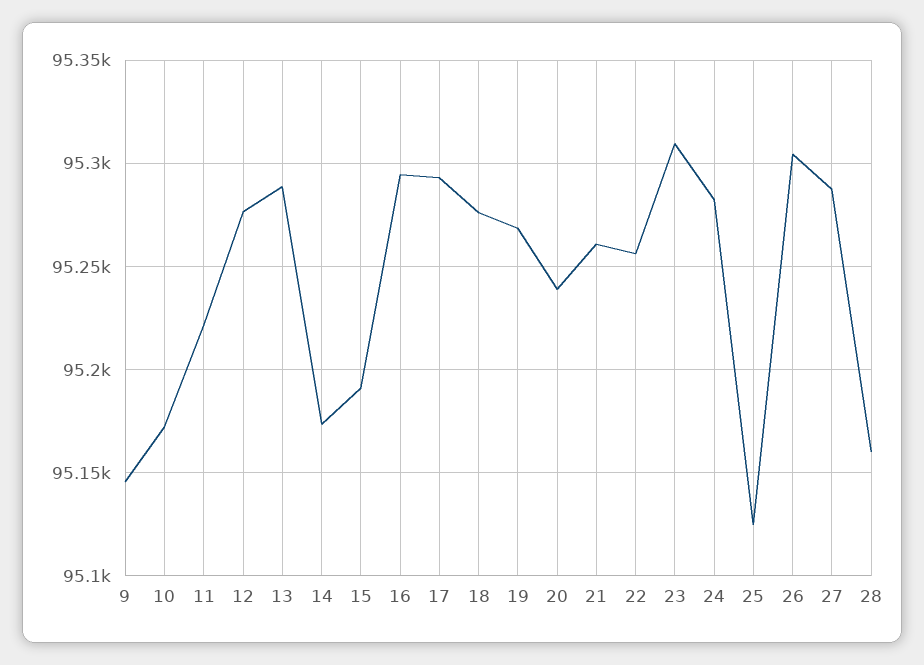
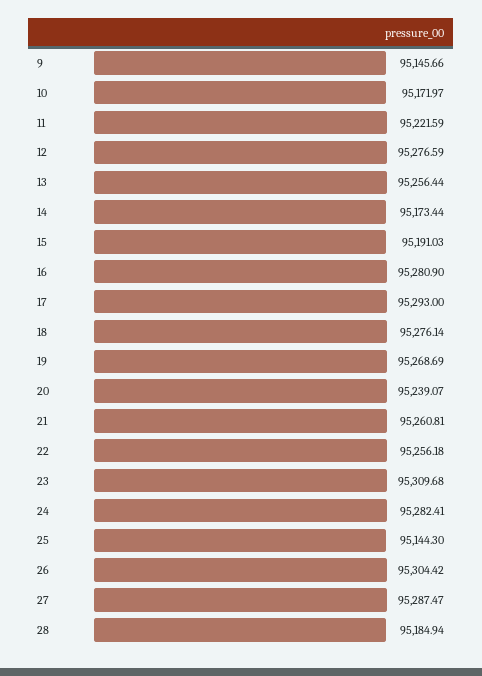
  {
    "9": 95145.66,
    "10": 95171.97,
    "11": 95221.59,
    "12": 95276.59,
-   "13": 95290,
+   "13": 95256.44,
    "14": 95173.44,
    "15": 95191.03,
-   "16": 95295,
+   "16": 95280.9,
    "17": 95293,
    "18": 95276.14,
    "19": 95268.69,
    "20": 95239.07,
    "21": 95260.81,
    "22": 95256.18,
    "23": 95309.68,
    "24": 95282.41,
-   "25": 95125,
+   "25": 95144.3,
    "26": 95304.42,
    "27": 95287.47,
-   "28": 95160
+   "28": 95184.94
  }

